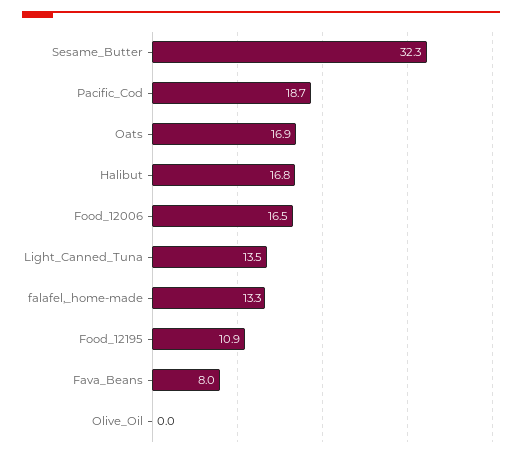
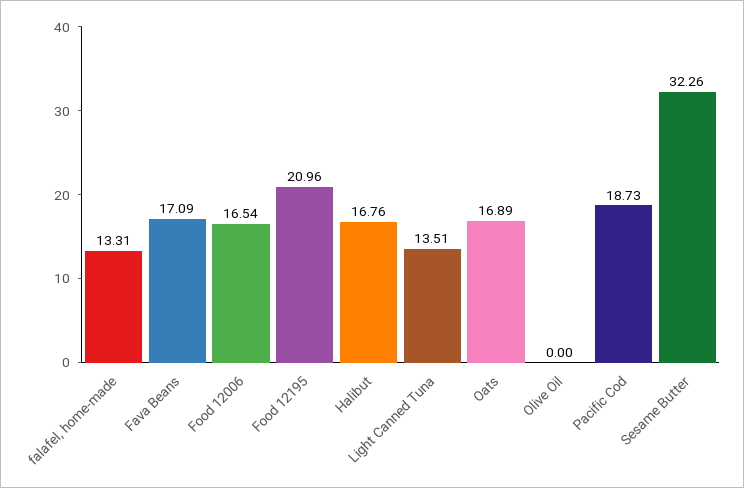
  {
    "Sesame_Butter": 32.26,
    "Pacific_Cod": 18.73,
    "Oats": 16.89,
    "Halibut": 16.76,
    "Food_12006": 16.54,
    "Light_Canned_Tuna": 13.51,
    "falafel,_home-made": 13.31,
-   "Food_12195": 10.9,
+   "Food_12195": 20.96,
-   "Fava_Beans": 8,
+   "Fava_Beans": 17.09,
    "Olive_Oil": 0
  }

